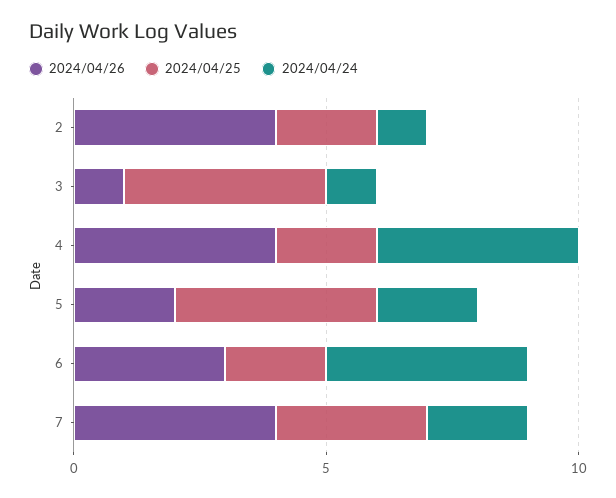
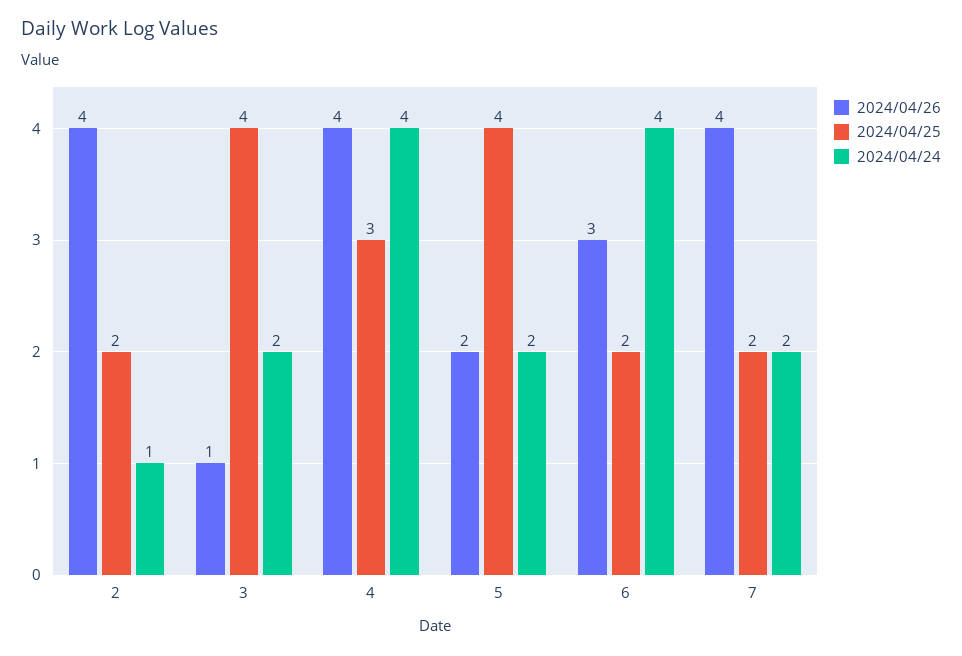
  {
    "2024/04/26": {
      "2": 4,
      "3": 1,
      "4": 4,
      "5": 2,
      "6": 3,
      "7": 4
    },
    "2024/04/25": {
      "2": 2,
      "3": 4,
-     "4": 2,
+     "4": 3,
      "5": 4,
      "6": 2,
-     "7": 3
+     "7": 2
    },
    "2024/04/24": {
      "2": 1,
-     "3": 1,
+     "3": 2,
      "4": 4,
      "5": 2,
      "6": 4,
      "7": 2
    }
  }

